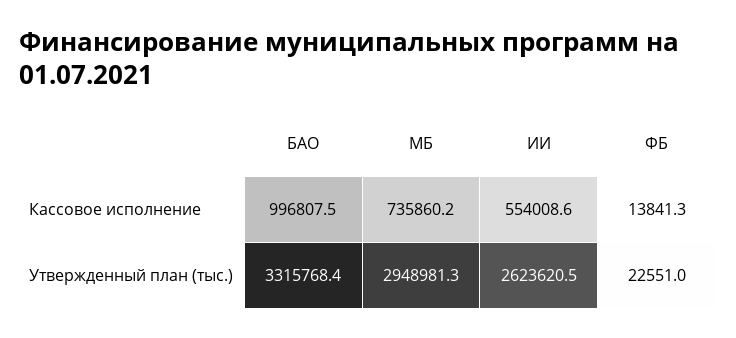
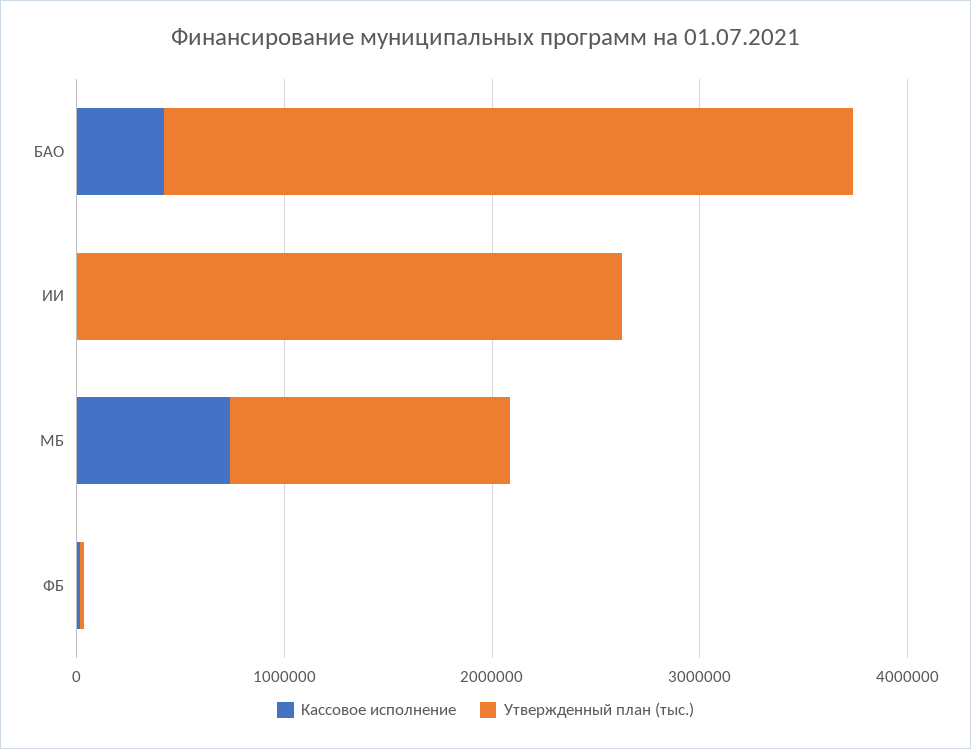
  {
    "Кассовое исполнение": {
-     "БАО": 996807.5,
+     "БАО": 400000,
      "МБ": 735860.2,
-     "ИИ": 554008.6,
+     "ИИ": 0,
      "ФБ": 13841.3
    },
    "Утвержденный план (тыс.)": {
      "БАО": 3315768.4,
-     "МБ": 2948981.3,
+     "МБ": 1400000,
      "ИИ": 2623620.5,
      "ФБ": 22551
    }
  }

